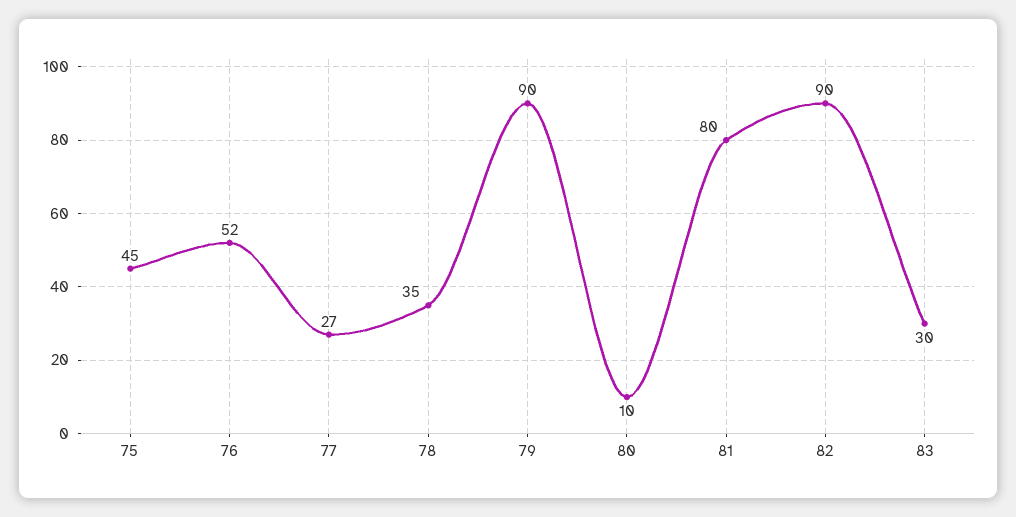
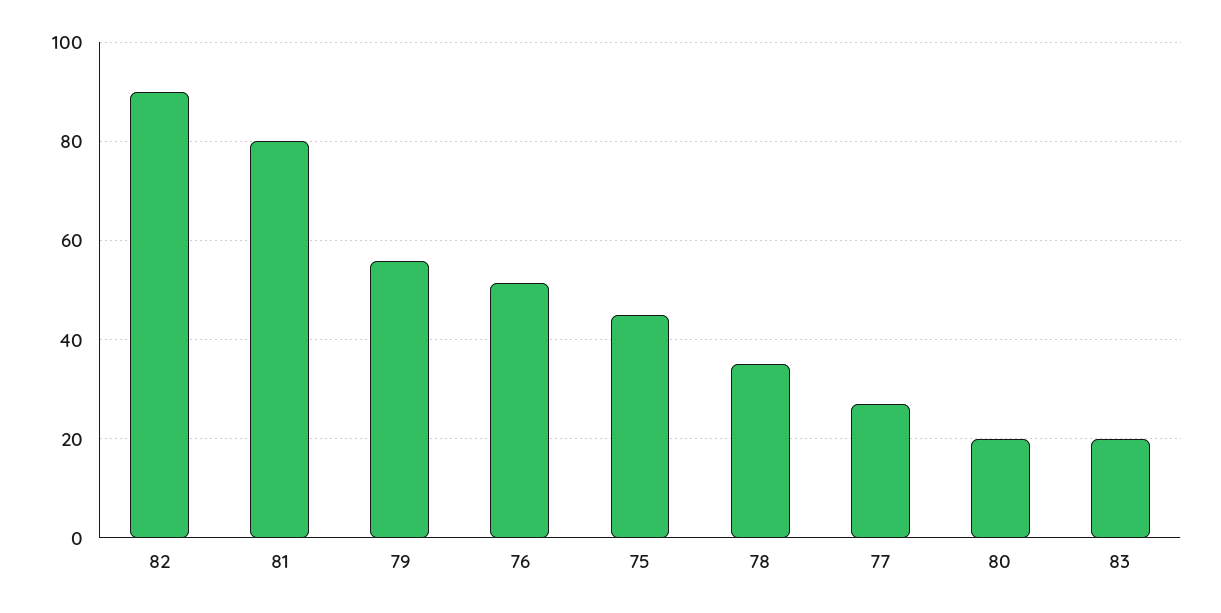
  {
    "75": 45,
    "76": 52,
    "77": 27,
    "78": 35,
-   "79": 90,
+   "79": 56,
-   "80": 10,
+   "80": 20,
    "81": 80,
    "82": 90,
-   "83": 30
+   "83": 20
  }

